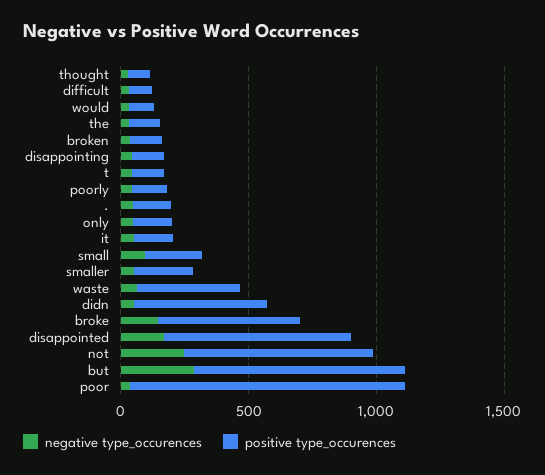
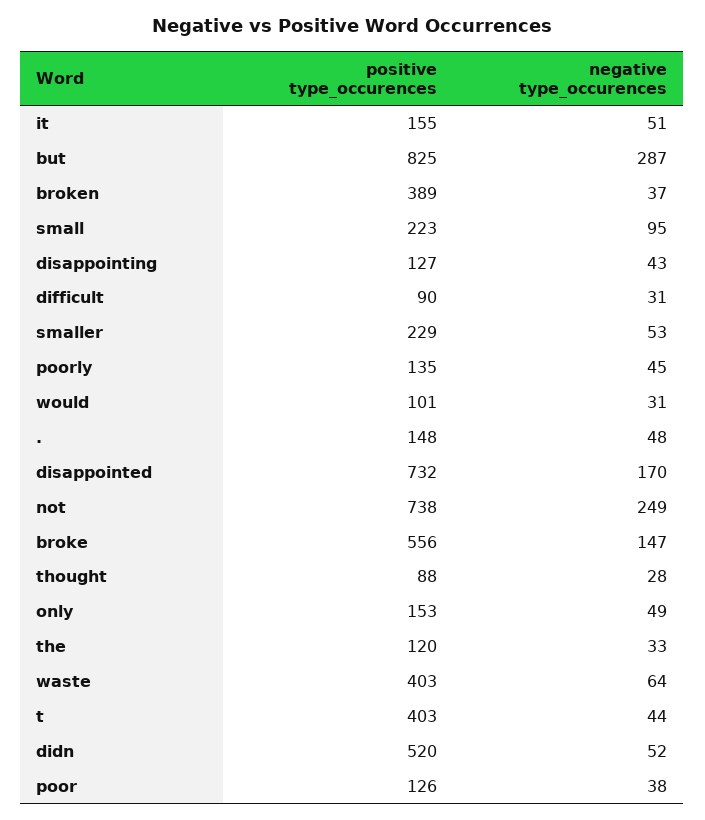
  {
    "negative type_occurences": {
      "thought": 28,
      "difficult": 31,
      "would": 31,
      "the": 33,
      "broken": 37,
      "disappointing": 43,
      "t": 44,
      "poorly": 45,
      ".": 48,
      "only": 49,
      "it": 51,
      "small": 95,
      "smaller": 53,
      "waste": 64,
      "didn": 52,
      "broke": 147,
      "disappointed": 170,
      "not": 249,
      "but": 287,
      "poor": 38
    },
    "positive type_occurences": {
      "thought": 88,
      "difficult": 90,
      "would": 101,
      "the": 120,
-     "broken": 100,
+     "broken": 389,
      "disappointing": 127,
-     "t": 100,
+     "t": 403,
      "poorly": 135,
      ".": 148,
      "only": 153,
      "it": 155,
      "small": 223,
      "smaller": 229,
      "waste": 403,
      "didn": 520,
      "broke": 556,
      "disappointed": 732,
      "not": 738,
      "but": 825,
-     "poor": 1100
+     "poor": 126
    }
  }

